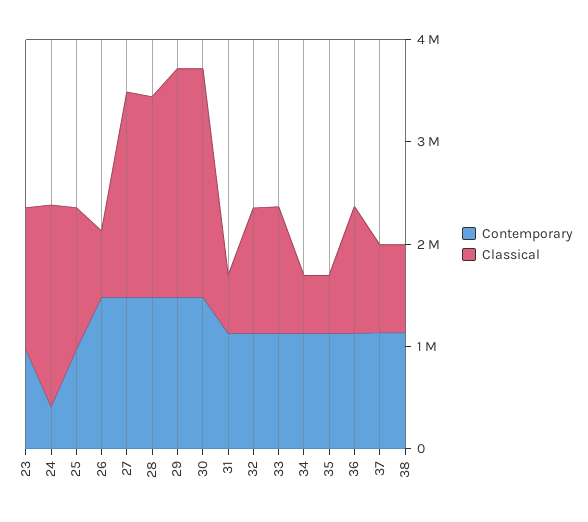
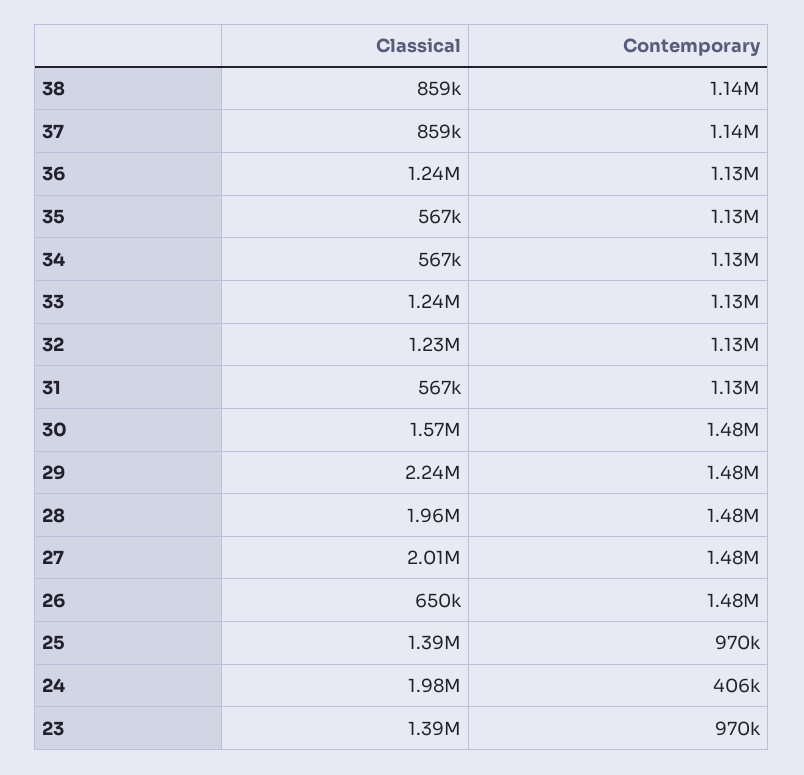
  {
    "Contemporary": {
      "23": 970000,
      "24": 406000,
      "25": 970000,
      "26": 1480000,
      "27": 1480000,
      "28": 1480000,
      "29": 1480000,
      "30": 1480000,
      "31": 1130000,
      "32": 1130000,
      "33": 1130000,
      "34": 1130000,
      "35": 1130000,
      "36": 1130000,
      "37": 1140000,
      "38": 1140000
    },
    "Classical": {
      "23": 1390000,
      "24": 1980000,
      "25": 1390000,
      "26": 650000,
      "27": 2010000,
      "28": 1960000,
      "29": 2240000,
-     "30": 2200000,
+     "30": 1570000,
      "31": 567000,
      "32": 1230000,
      "33": 1240000,
      "34": 567000,
      "35": 567000,
      "36": 1240000,
      "37": 859000,
      "38": 859000
    }
  }

